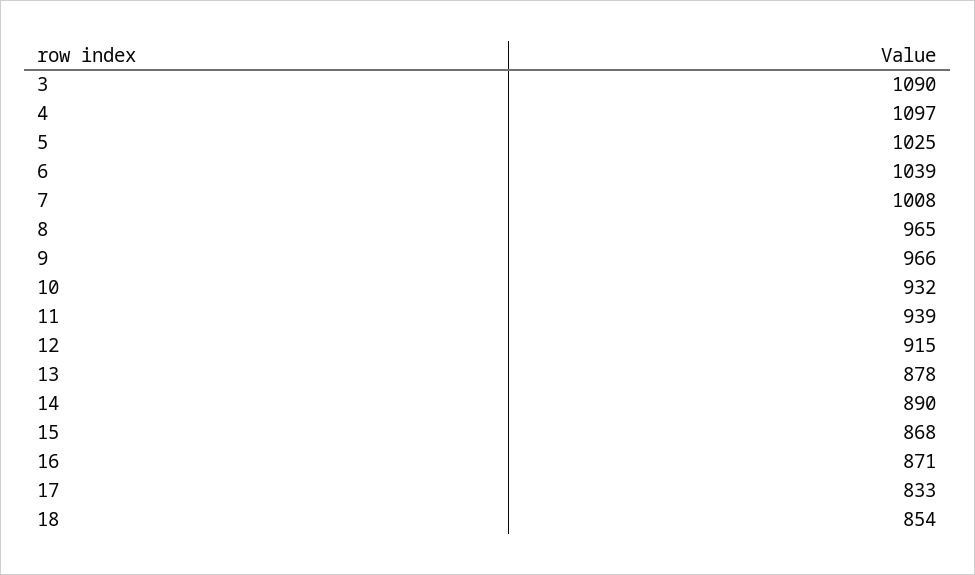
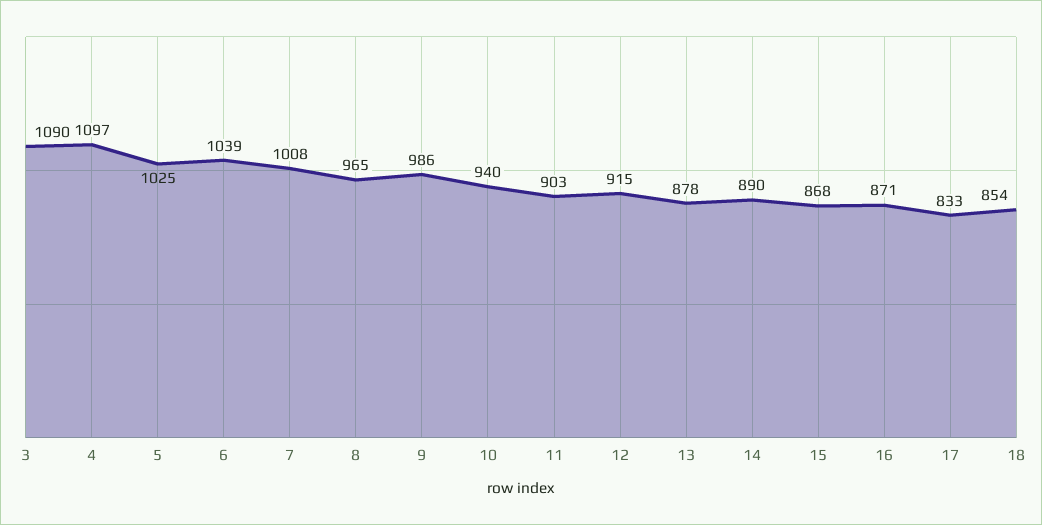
  {
    "3": 1090,
    "4": 1097,
    "5": 1025,
    "6": 1039,
    "7": 1008,
    "8": 965,
-   "9": 966,
+   "9": 986,
-   "10": 932,
+   "10": 940,
-   "11": 939,
+   "11": 903,
    "12": 915,
    "13": 878,
    "14": 890,
    "15": 868,
    "16": 871,
    "17": 833,
    "18": 854
  }

